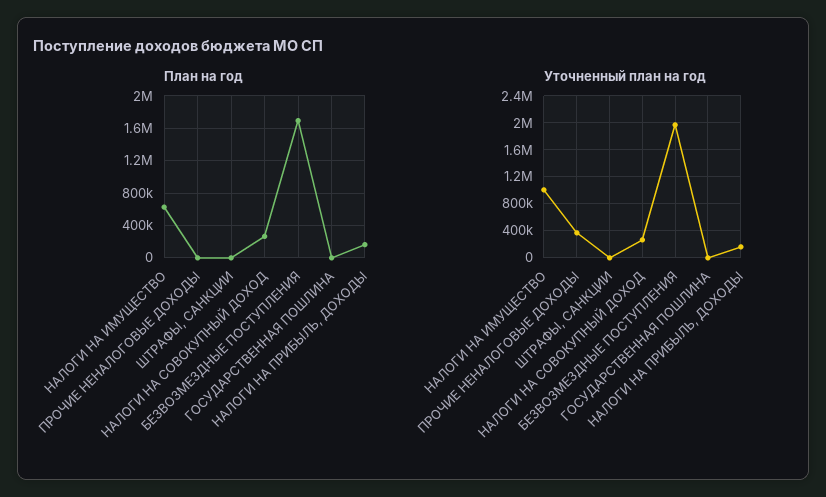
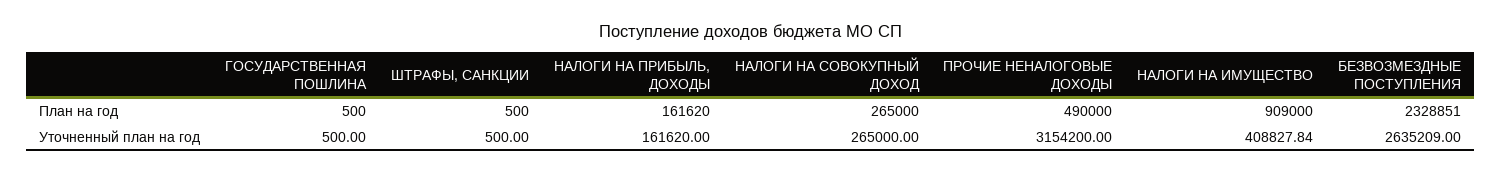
  {
    "План на год": {
-     "НАЛОГИ НА ИМУЩЕСТВО": 600000,
+     "НАЛОГИ НА ИМУЩЕСТВО": 909000,
-     "ПРОЧИЕ НЕНАЛОГОВЫЕ ДОХОДЫ": 0,
+     "ПРОЧИЕ НЕНАЛОГОВЫЕ ДОХОДЫ": 490000,
      "ШТРАФЫ, САНКЦИИ": 500,
      "НАЛОГИ НА СОВОКУПНЫЙ ДОХОД": 265000,
-     "БЕЗВОЗМЕЗДНЫЕ ПОСТУПЛЕНИЯ": 1700000,
+     "БЕЗВОЗМЕЗДНЫЕ ПОСТУПЛЕНИЯ": 2328851,
      "ГОСУДАРСТВЕННАЯ ПОШЛИНА": 500,
      "НАЛОГИ НА ПРИБЫЛЬ, ДОХОДЫ": 161620
    },
    "Уточненный план на год": {
-     "НАЛОГИ НА ИМУЩЕСТВО": 1000000,
+     "НАЛОГИ НА ИМУЩЕСТВО": 408827.84,
-     "ПРОЧИЕ НЕНАЛОГОВЫЕ ДОХОДЫ": 400000,
+     "ПРОЧИЕ НЕНАЛОГОВЫЕ ДОХОДЫ": 3154200,
      "ШТРАФЫ, САНКЦИИ": 500,
      "НАЛОГИ НА СОВОКУПНЫЙ ДОХОД": 265000,
-     "БЕЗВОЗМЕЗДНЫЕ ПОСТУПЛЕНИЯ": 2000000,
+     "БЕЗВОЗМЕЗДНЫЕ ПОСТУПЛЕНИЯ": 2635209,
      "ГОСУДАРСТВЕННАЯ ПОШЛИНА": 500,
      "НАЛОГИ НА ПРИБЫЛЬ, ДОХОДЫ": 161620
    }
  }

